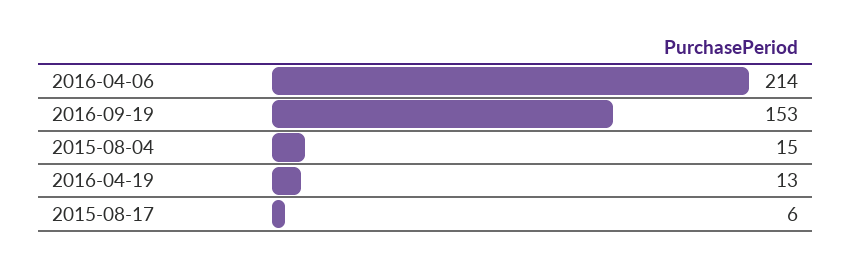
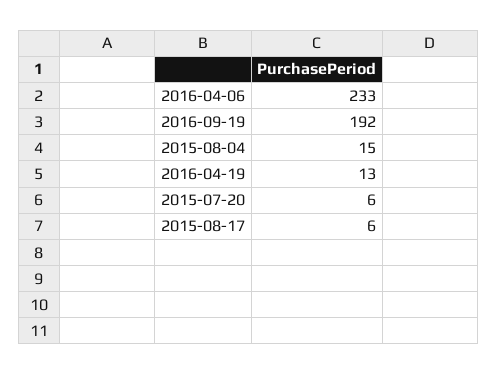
  {
-   "2016-04-06": 214,
+   "2016-04-06": 233,
-   "2016-09-19": 153,
+   "2016-09-19": 192,
    "2015-08-04": 15,
    "2016-04-19": 13,
-   "2015-08-17": 6
+   "2015-08-17": 6,
+   "2015-07-20": 6
  }

